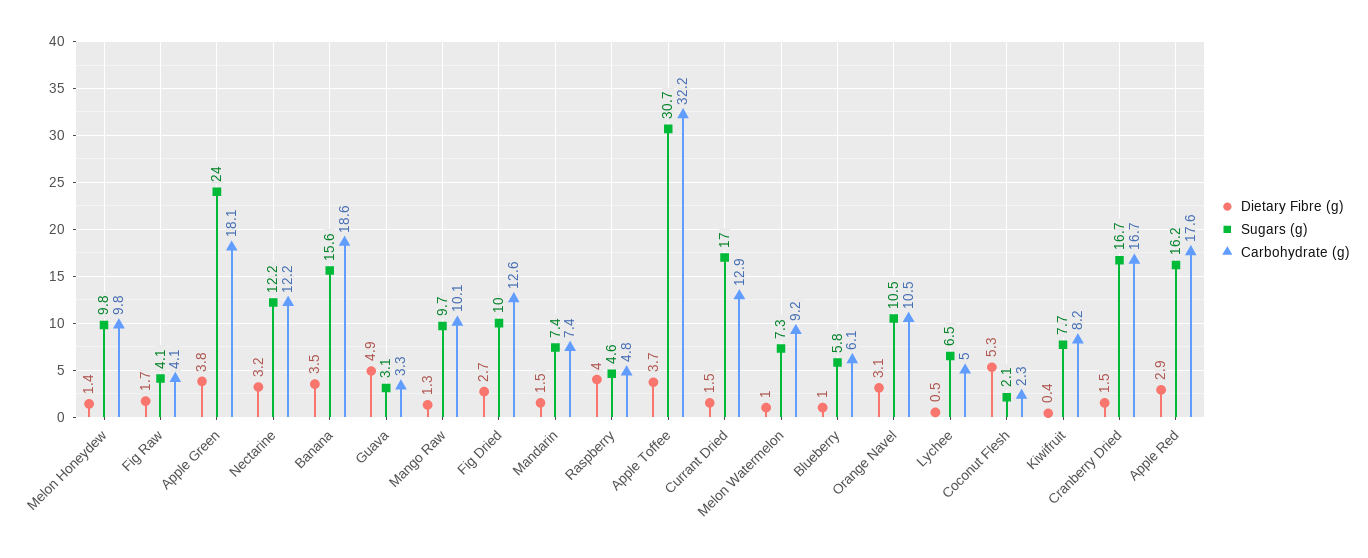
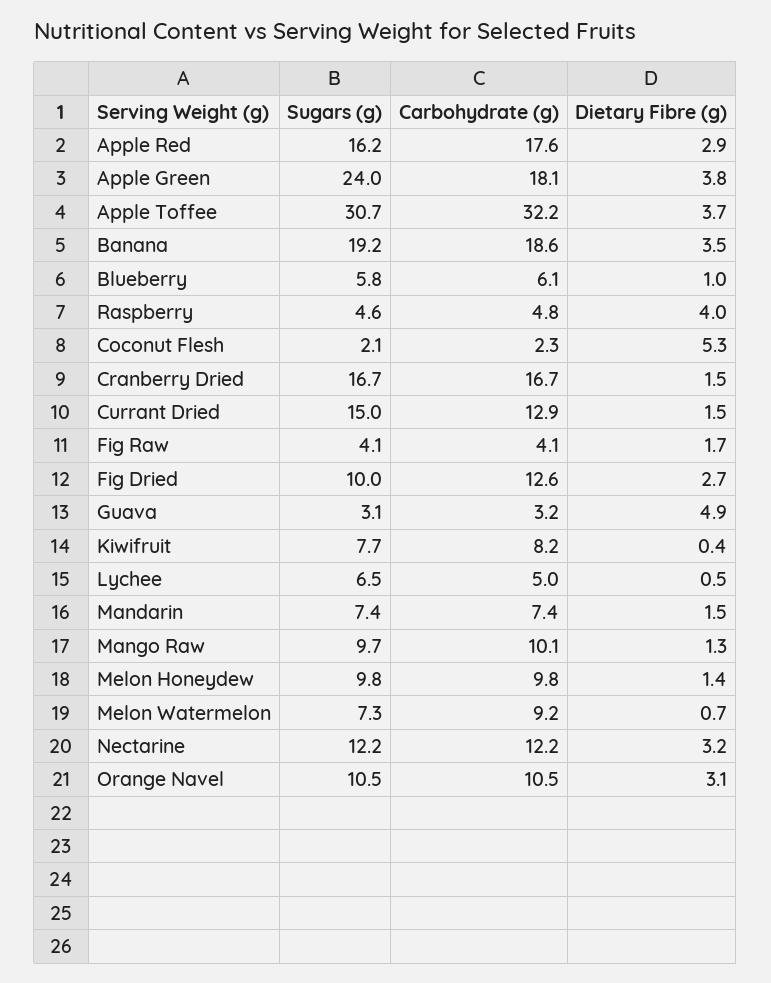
  {
    "Dietary Fibre (g)": {
      "Melon Honeydew": 1.4,
      "Fig Raw": 1.7,
      "Apple Green": 3.8,
      "Nectarine": 3.2,
      "Banana": 3.5,
      "Guava": 4.9,
      "Mango Raw": 1.3,
      "Fig Dried": 2.7,
      "Mandarin": 1.5,
      "Raspberry": 4,
      "Apple Toffee": 3.7,
      "Currant Dried": 1.5,
-     "Melon Watermelon": 1,
+     "Melon Watermelon": 0.7,
      "Blueberry": 1,
      "Orange Navel": 3.1,
      "Lychee": 0.5,
      "Coconut Flesh": 5.3,
      "Kiwifruit": 0.4,
      "Cranberry Dried": 1.5,
      "Apple Red": 2.9
    },
    "Sugars (g)": {
      "Melon Honeydew": 9.8,
      "Fig Raw": 4.1,
      "Apple Green": 24,
      "Nectarine": 12.2,
-     "Banana": 15.6,
+     "Banana": 19.2,
      "Guava": 3.1,
      "Mango Raw": 9.7,
      "Fig Dried": 10,
      "Mandarin": 7.4,
      "Raspberry": 4.6,
      "Apple Toffee": 30.7,
-     "Currant Dried": 17,
+     "Currant Dried": 15,
      "Melon Watermelon": 7.3,
      "Blueberry": 5.8,
      "Orange Navel": 10.5,
      "Lychee": 6.5,
      "Coconut Flesh": 2.1,
      "Kiwifruit": 7.7,
      "Cranberry Dried": 16.7,
      "Apple Red": 16.2
    },
    "Carbohydrate (g)": {
      "Melon Honeydew": 9.8,
      "Fig Raw": 4.1,
      "Apple Green": 18.1,
      "Nectarine": 12.2,
      "Banana": 18.6,
-     "Guava": 3.3,
+     "Guava": 3.2,
      "Mango Raw": 10.1,
      "Fig Dried": 12.6,
      "Mandarin": 7.4,
      "Raspberry": 4.8,
      "Apple Toffee": 32.2,
      "Currant Dried": 12.9,
      "Melon Watermelon": 9.2,
      "Blueberry": 6.1,
      "Orange Navel": 10.5,
      "Lychee": 5,
      "Coconut Flesh": 2.3,
      "Kiwifruit": 8.2,
      "Cranberry Dried": 16.7,
      "Apple Red": 17.6
    }
  }

